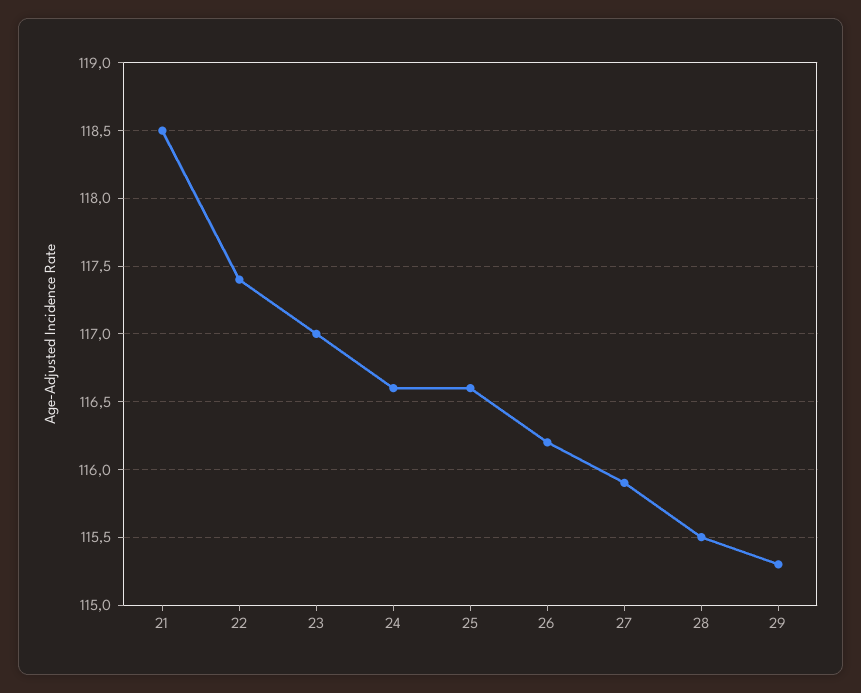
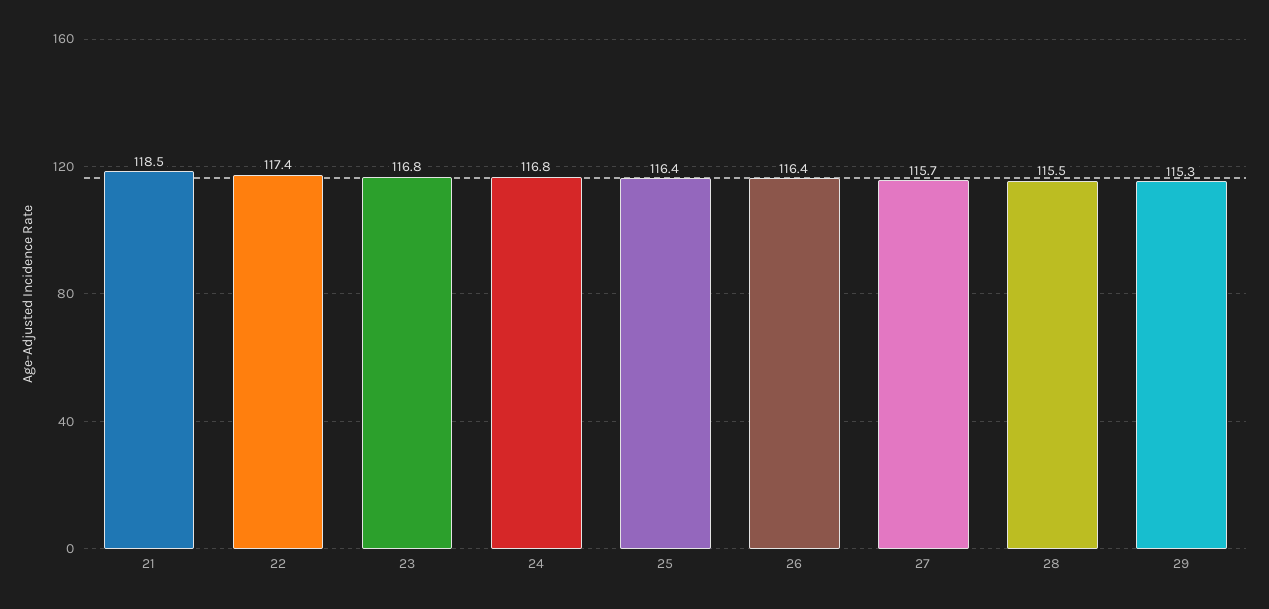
  {
    "21": 118.5,
    "22": 117.4,
-   "23": 117,
+   "23": 116.8,
-   "24": 116.6,
+   "24": 116.8,
-   "25": 116.6,
+   "25": 116.4,
-   "26": 116.2,
+   "26": 116.4,
-   "27": 115.9,
+   "27": 115.7,
    "28": 115.5,
    "29": 115.3
  }

